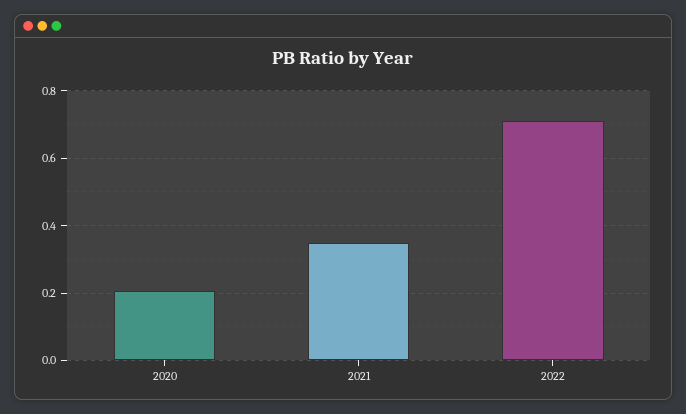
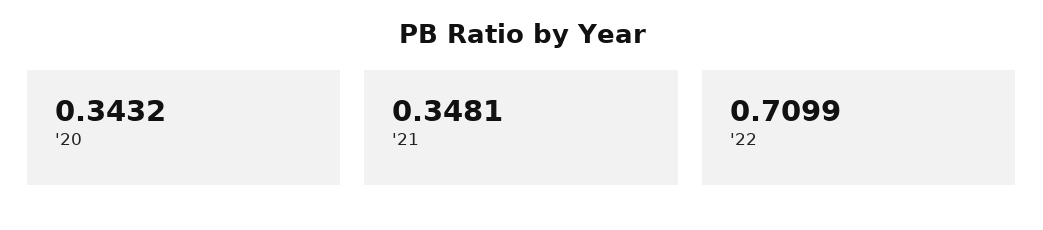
  {
-   "2020": 0.2,
+   "2020": 0.3432,
    "2021": 0.3481,
    "2022": 0.7099
  }

